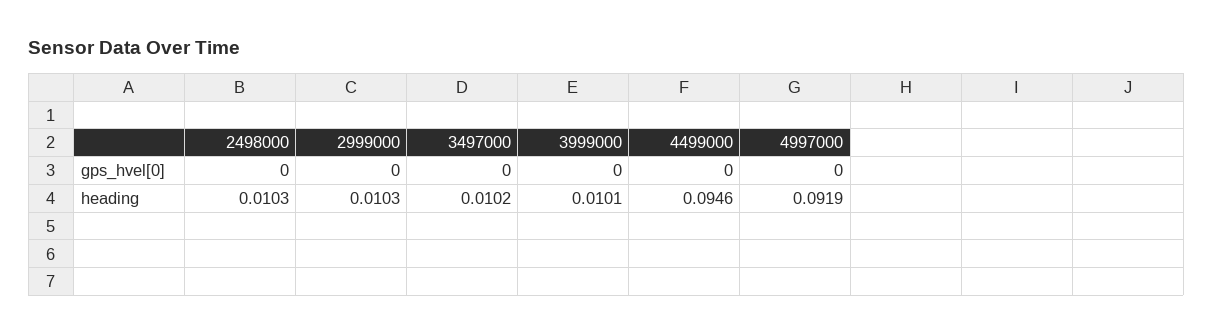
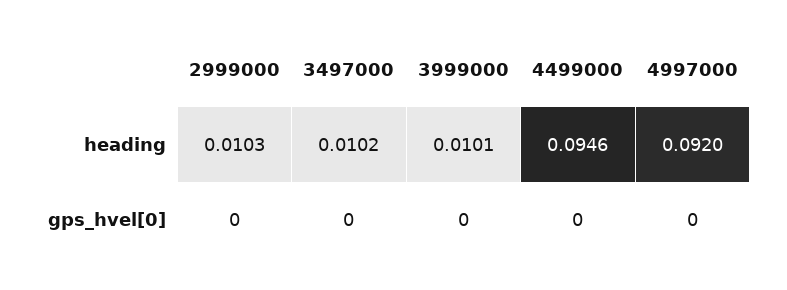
  {
-   "2498000": {
-     "gps_hvel[0]": 0,
-     "heading": 0.0103
-   },
    "2999000": {
      "gps_hvel[0]": 0,
      "heading": 0.0103
    },
    "3497000": {
      "gps_hvel[0]": 0,
      "heading": 0.0102
    },
    "3999000": {
      "gps_hvel[0]": 0,
      "heading": 0.0101
    },
    "4499000": {
      "gps_hvel[0]": 0,
      "heading": 0.0946
    },
    "4997000": {
      "gps_hvel[0]": 0,
-     "heading": 0.0919
+     "heading": 0.092
    }
  }

